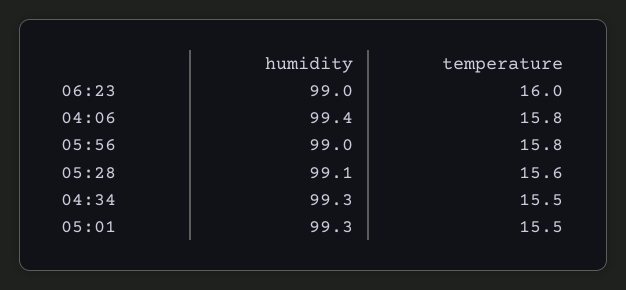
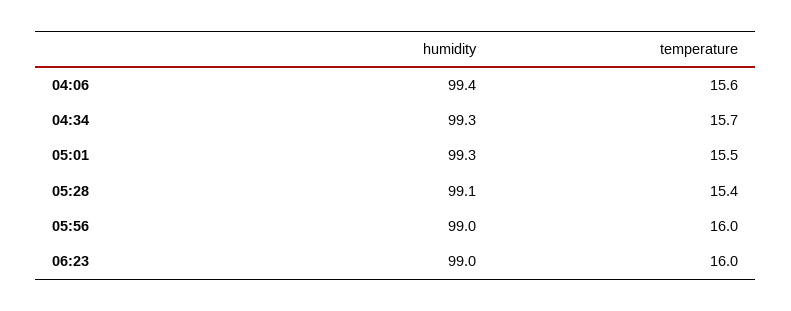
  {
    "humidity": {
      "06:23": 99,
      "04:06": 99.4,
      "05:56": 99,
      "05:28": 99.1,
      "04:34": 99.3,
      "05:01": 99.3
    },
    "temperature": {
      "06:23": 16,
-     "04:06": 15.8,
+     "04:06": 15.6,
-     "05:56": 15.8,
+     "05:56": 16,
-     "05:28": 15.6,
+     "05:28": 15.4,
-     "04:34": 15.5,
+     "04:34": 15.7,
      "05:01": 15.5
    }
  }

